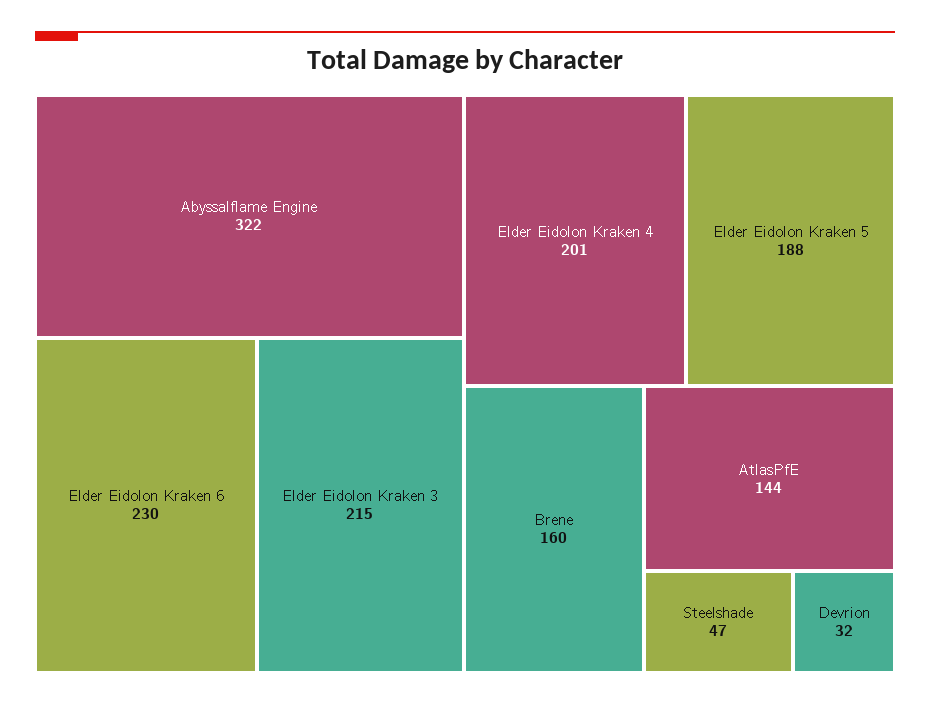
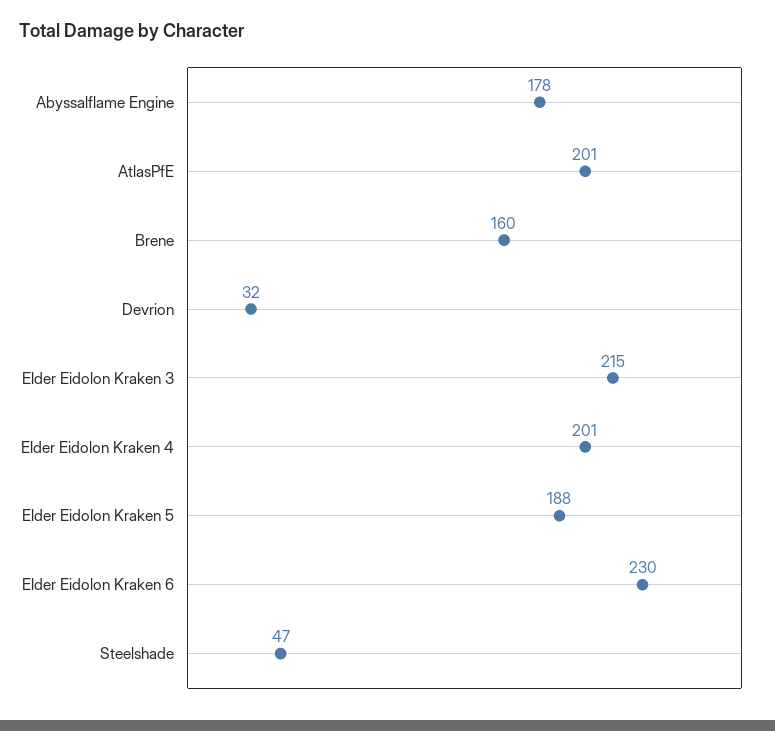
  {
-   "Abyssalflame Engine": 322,
+   "Abyssalflame Engine": 178,
    "Elder Eidolon Kraken 6": 230,
    "Elder Eidolon Kraken 3": 215,
    "Elder Eidolon Kraken 4": 201,
    "Elder Eidolon Kraken 5": 188,
    "Brene": 160,
-   "AtlasPfE": 144,
+   "AtlasPfE": 201,
    "Steelshade": 47,
    "Devrion": 32
  }

